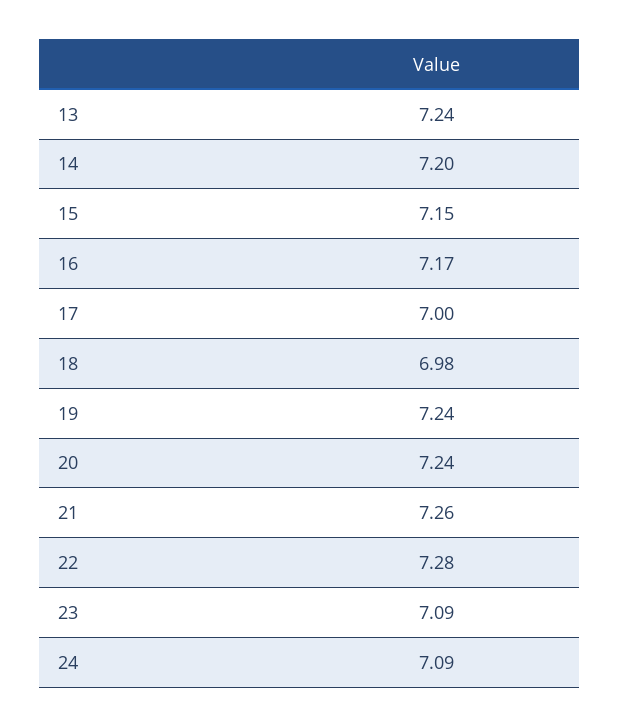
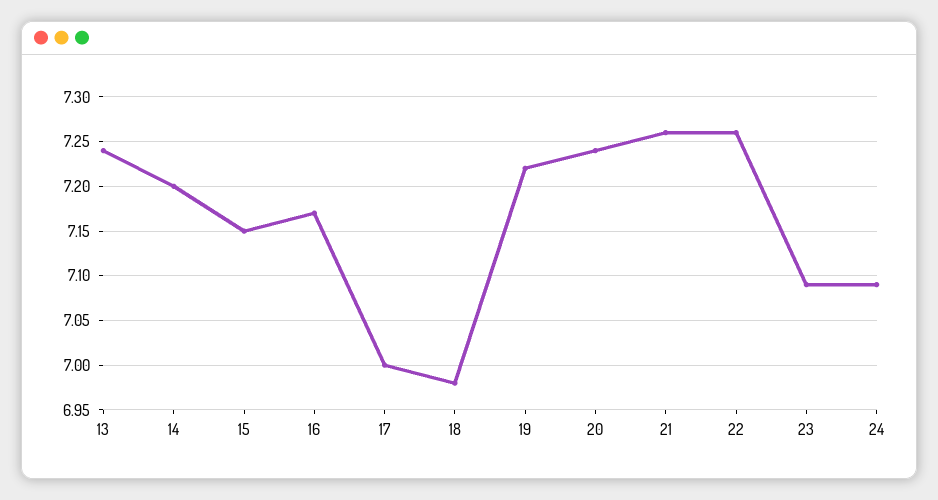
  {
    "13": 7.24,
    "14": 7.2,
    "15": 7.15,
    "16": 7.17,
    "17": 7,
    "18": 6.98,
-   "19": 7.24,
+   "19": 7.22,
    "20": 7.24,
    "21": 7.26,
-   "22": 7.28,
+   "22": 7.26,
    "23": 7.09,
    "24": 7.09
  }

